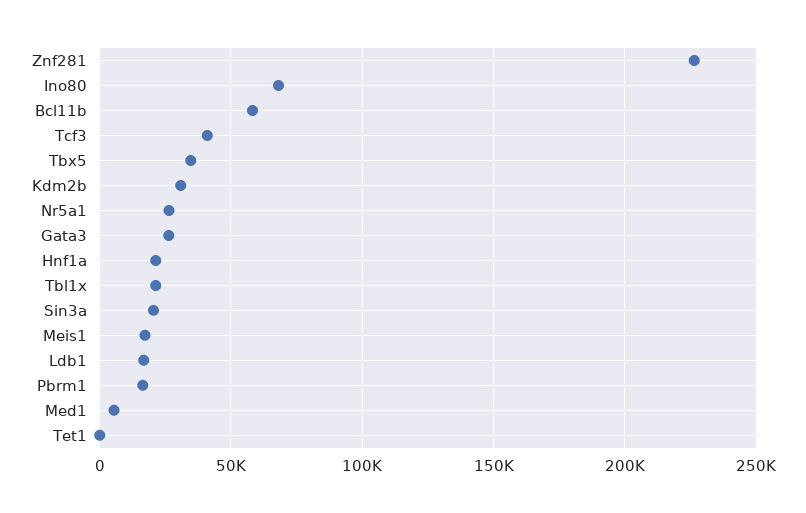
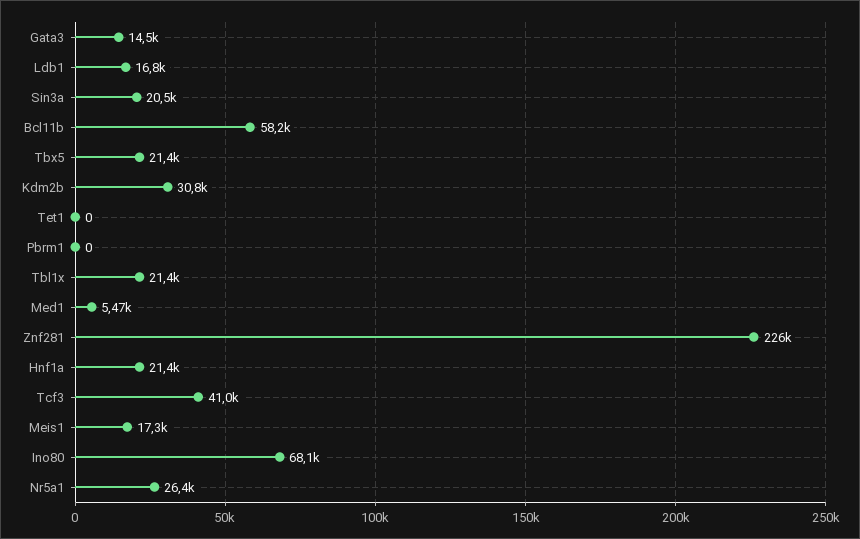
  {
    "Znf281": 226000,
    "Ino80": 68100,
    "Bcl11b": 58200,
    "Tcf3": 41000,
-   "Tbx5": 35000,
+   "Tbx5": 21400,
    "Kdm2b": 30800,
    "Nr5a1": 26400,
-   "Gata3": 25000,
+   "Gata3": 14500,
    "Hnf1a": 21400,
    "Tbl1x": 21400,
    "Sin3a": 20500,
    "Meis1": 17300,
    "Ldb1": 16800,
-   "Pbrm1": 15000,
+   "Pbrm1": 0,
    "Med1": 5470,
    "Tet1": 0
  }

